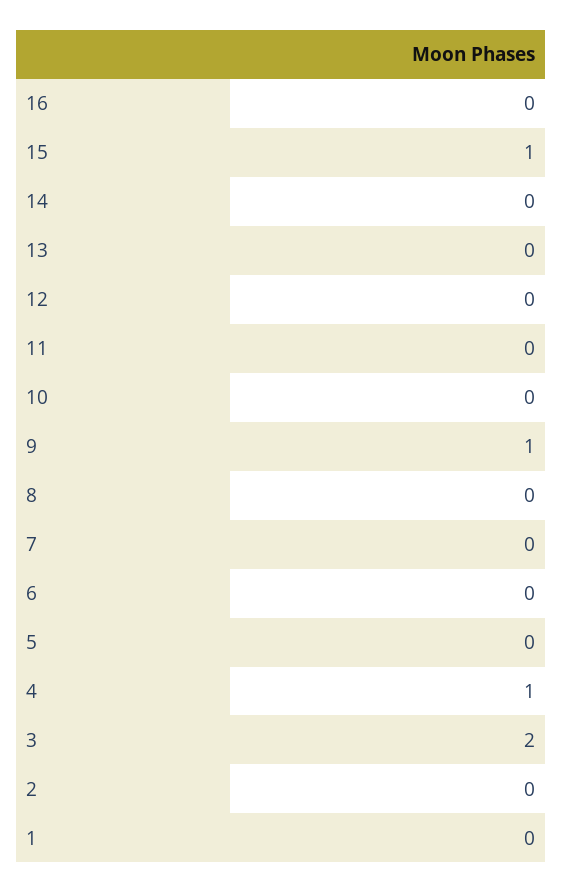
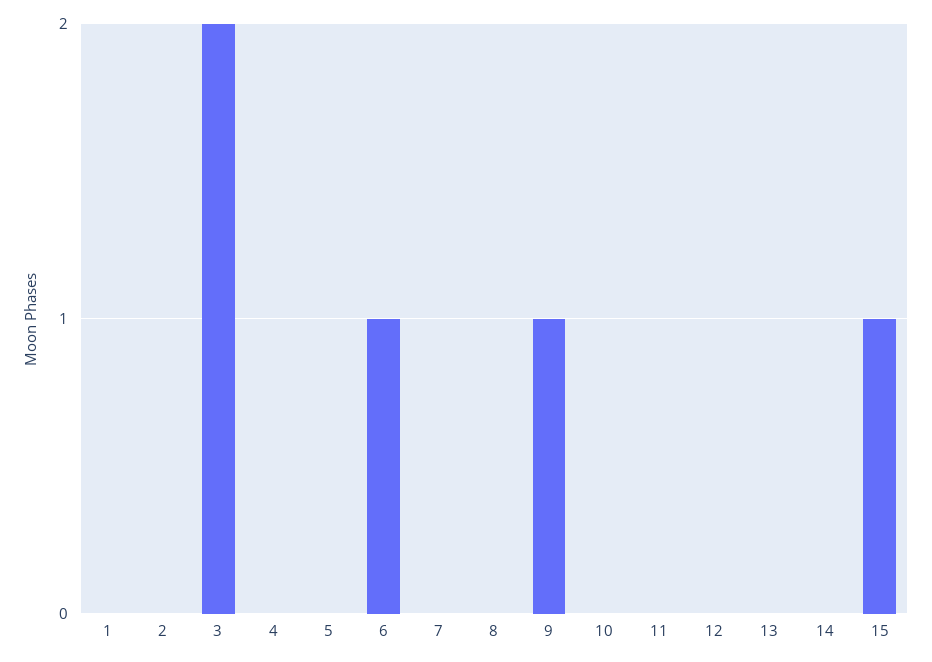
  {
-   "16": 0,
    "15": 1,
    "14": 0,
    "13": 0,
    "12": 0,
    "11": 0,
    "10": 0,
    "9": 1,
    "8": 0,
    "7": 0,
-   "6": 0,
+   "6": 1,
    "5": 0,
-   "4": 1,
+   "4": 0,
    "3": 2,
    "2": 0,
    "1": 0
  }

